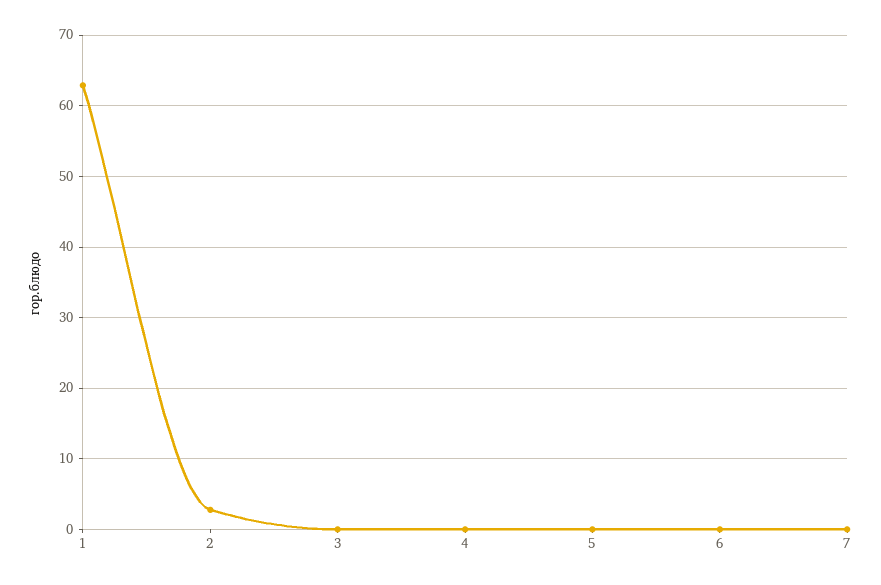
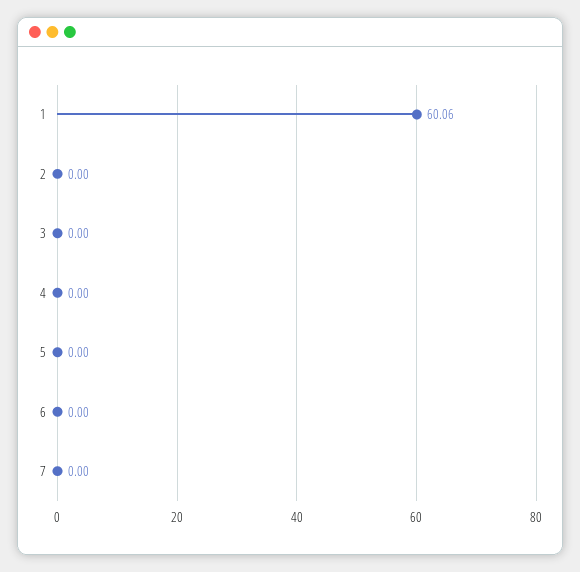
  {
-   "1": 63,
+   "1": 60.06,
-   "2": 3,
+   "2": 0,
    "3": 0,
    "4": 0,
    "5": 0,
    "6": 0,
    "7": 0
  }

